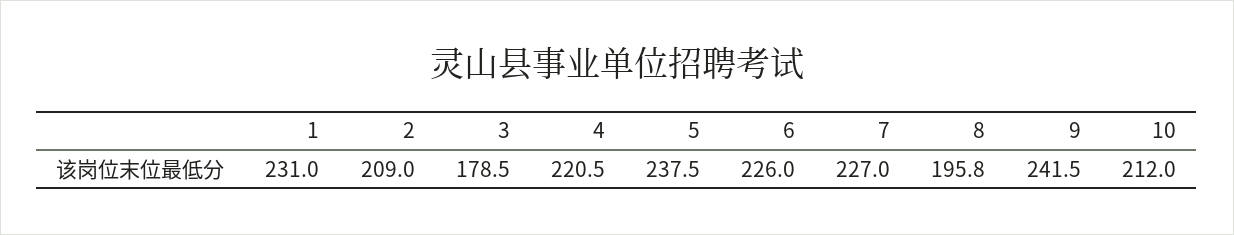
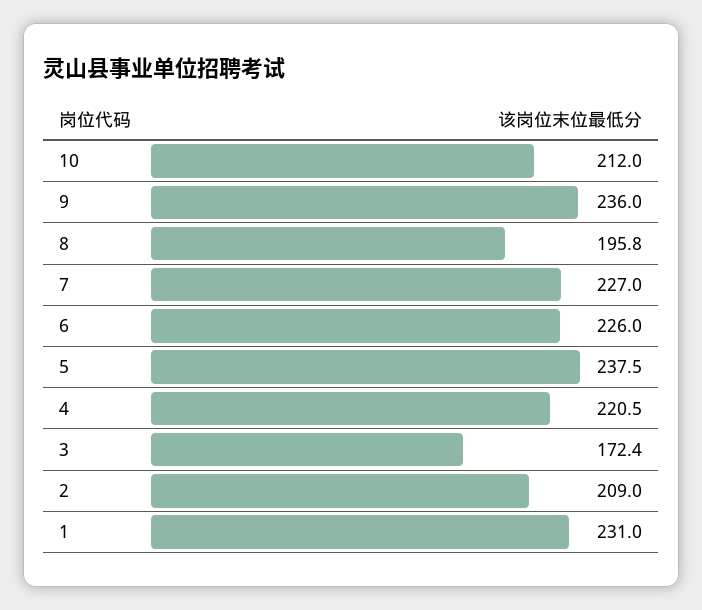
  {
    "1": 231,
    "2": 209,
-   "3": 178.5,
+   "3": 172.4,
    "4": 220.5,
    "5": 237.5,
    "6": 226,
    "7": 227,
    "8": 195.8,
-   "9": 241.5,
+   "9": 236,
    "10": 212
  }

